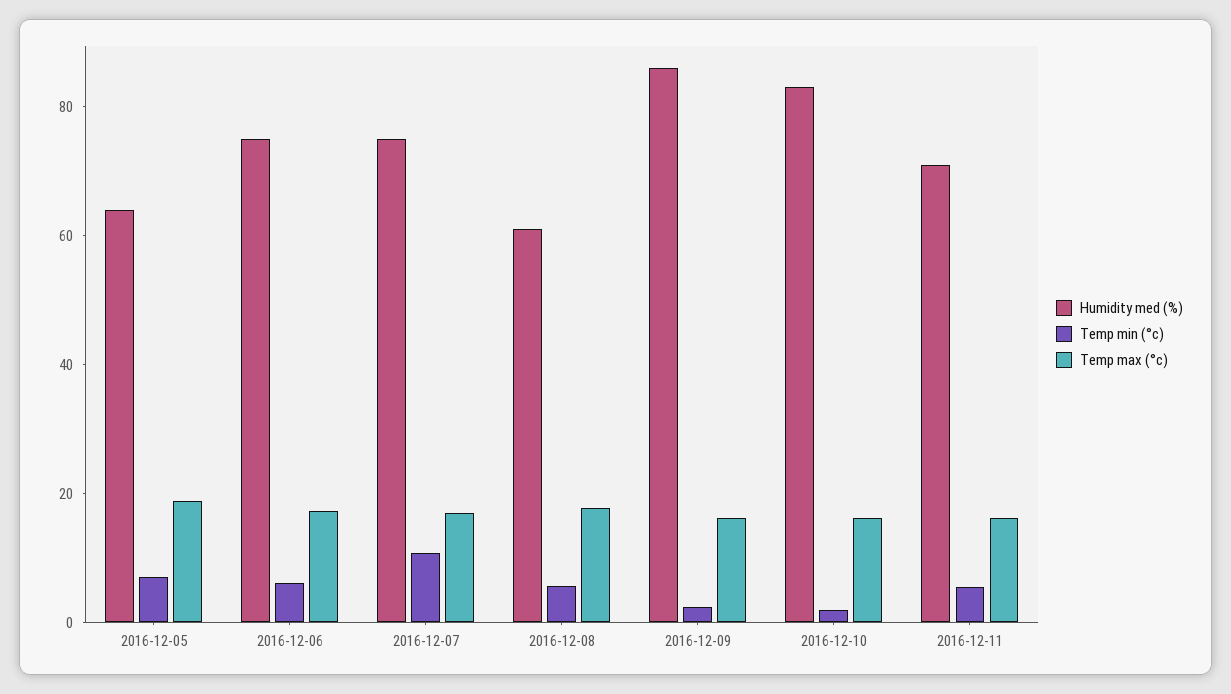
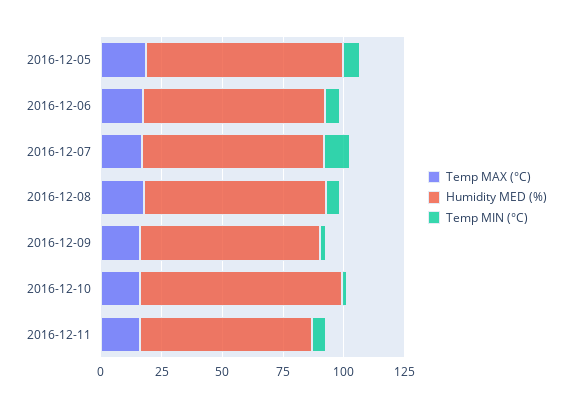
  {
    "Humidity med (%)": {
-     "2016-12-05": 65,
+     "2016-12-05": 80,
      "2016-12-06": 75,
      "2016-12-07": 75,
-     "2016-12-08": 60,
+     "2016-12-08": 75,
-     "2016-12-09": 85,
+     "2016-12-09": 75,
      "2016-12-10": 85,
      "2016-12-11": 70
    },
    "Temp min (°c)": {
      "2016-12-05": 5,
      "2016-12-06": 5,
      "2016-12-07": 10,
      "2016-12-08": 5,
      "2016-12-09": 0,
      "2016-12-10": 0,
      "2016-12-11": 5
    },
    "Temp max (°c)": {
      "2016-12-05": 20,
      "2016-12-06": 15,
      "2016-12-07": 15,
      "2016-12-08": 20,
      "2016-12-09": 15,
      "2016-12-10": 15,
      "2016-12-11": 15
    }
  }

